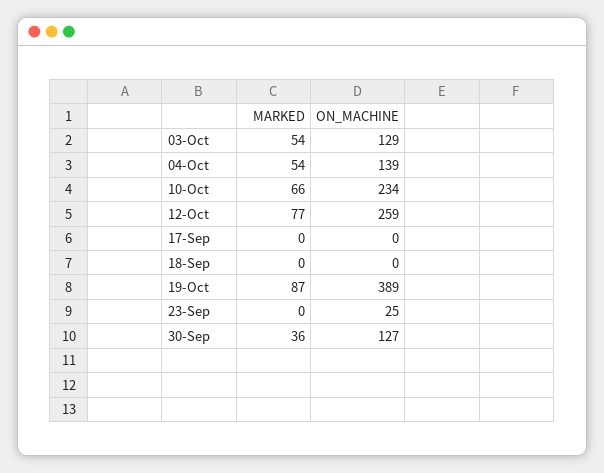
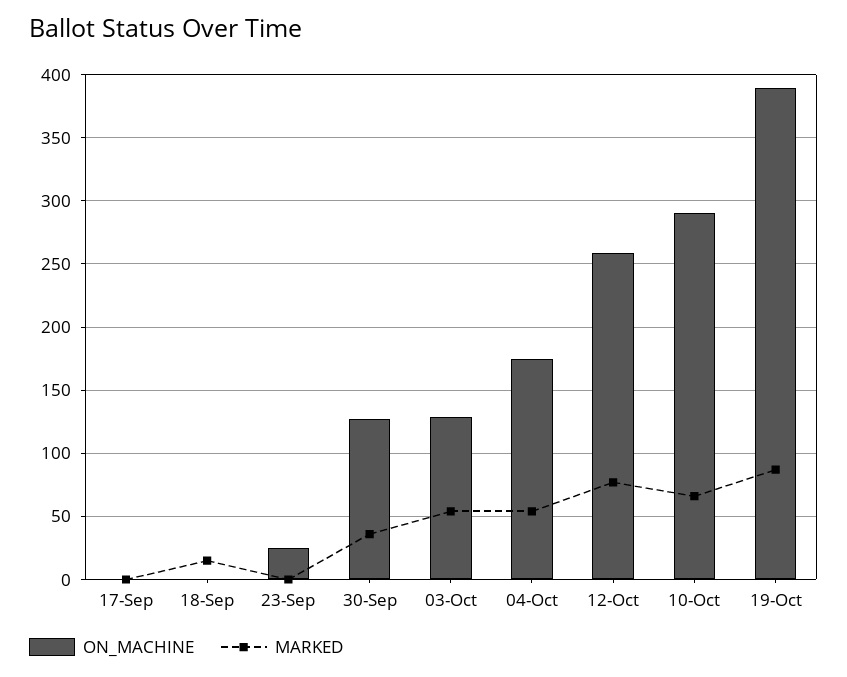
  {
    "MARKED": {
      "03-Oct": 54,
      "04-Oct": 54,
      "10-Oct": 66,
      "12-Oct": 77,
      "17-Sep": 0,
-     "18-Sep": 0,
+     "18-Sep": 15,
      "19-Oct": 87,
      "23-Sep": 0,
      "30-Sep": 36
    },
    "ON_MACHINE": {
      "03-Oct": 129,
-     "04-Oct": 139,
+     "04-Oct": 175,
-     "10-Oct": 234,
+     "10-Oct": 290,
      "12-Oct": 259,
      "17-Sep": 0,
      "18-Sep": 0,
      "19-Oct": 389,
      "23-Sep": 25,
      "30-Sep": 127
    }
  }

